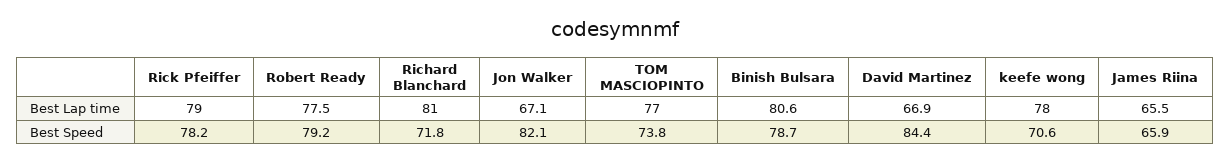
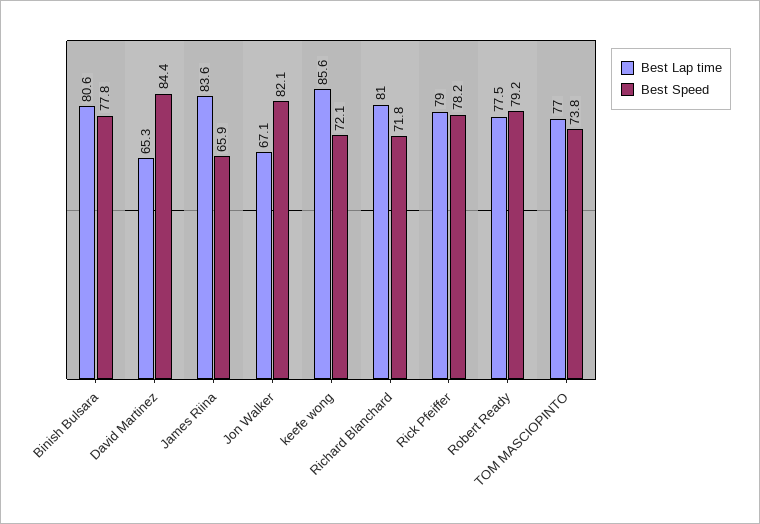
  {
    "Best Lap time": {
      "Rick Pfeiffer": 79,
      "Robert Ready": 77.5,
      "Richard Blanchard": 81,
      "Jon Walker": 67.1,
      "TOM MASCIOPINTO": 77,
      "Binish Bulsara": 80.6,
-     "David Martinez": 66.9,
+     "David Martinez": 65.3,
-     "keefe wong": 78,
+     "keefe wong": 85.6,
-     "James Riina": 65.5
+     "James Riina": 83.6
    },
    "Best Speed": {
      "Rick Pfeiffer": 78.2,
      "Robert Ready": 79.2,
      "Richard Blanchard": 71.8,
      "Jon Walker": 82.1,
      "TOM MASCIOPINTO": 73.8,
-     "Binish Bulsara": 78.7,
+     "Binish Bulsara": 77.8,
      "David Martinez": 84.4,
-     "keefe wong": 70.6,
+     "keefe wong": 72.1,
      "James Riina": 65.9
    }
  }

